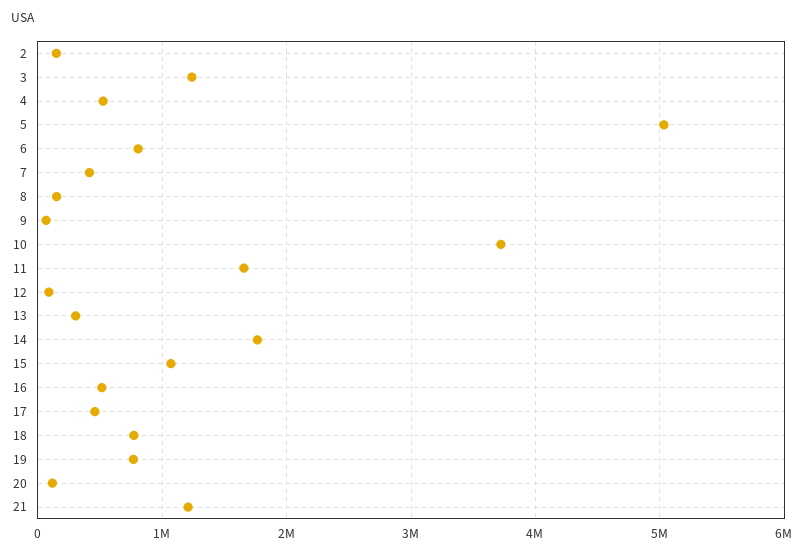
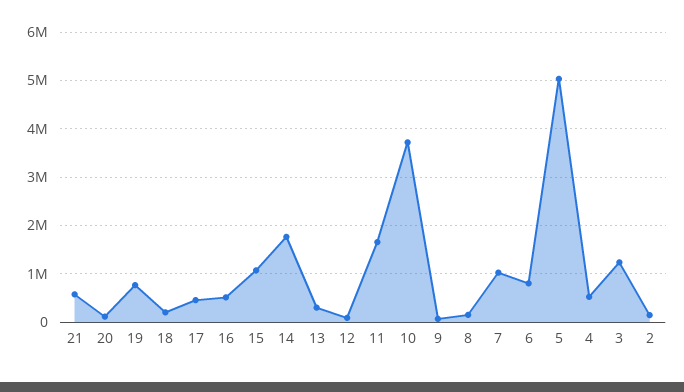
  {
    "2": 100000,
    "3": 1200000,
    "4": 500000,
    "5": 5000000,
    "6": 800000,
-   "7": 400000,
+   "7": 1000000,
    "8": 200000,
    "9": 100000,
    "10": 3700000,
    "11": 1700000,
    "12": 100000,
    "13": 300000,
    "14": 1800000,
    "15": 1100000,
    "16": 500000,
    "17": 500000,
-   "18": 800000,
+   "18": 200000,
    "19": 800000,
    "20": 100000,
-   "21": 1200000
+   "21": 600000
  }

